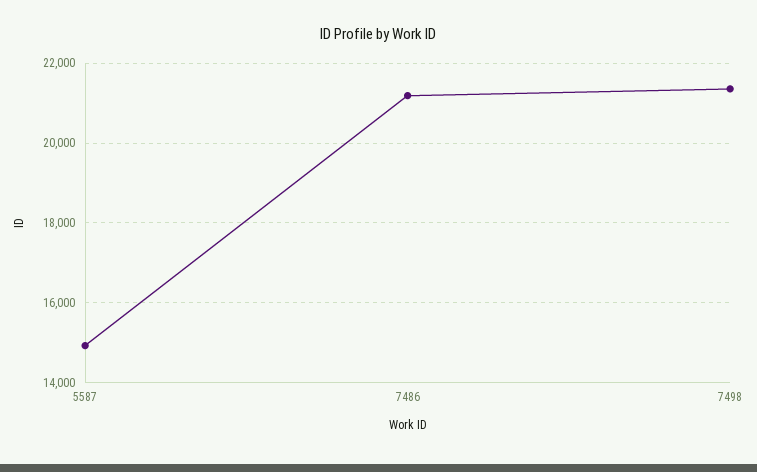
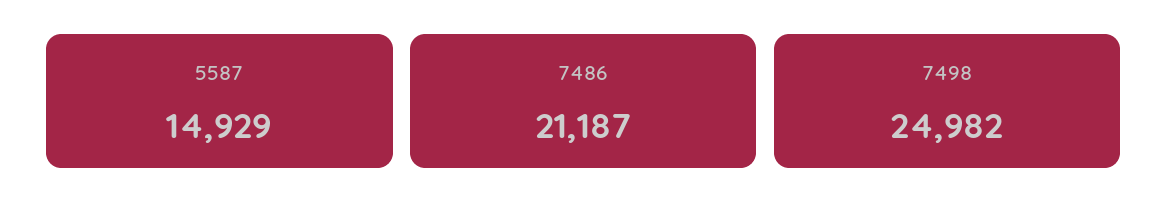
  {
    "5587": 14929,
    "7486": 21187,
-   "7498": 21400
+   "7498": 24982
  }

